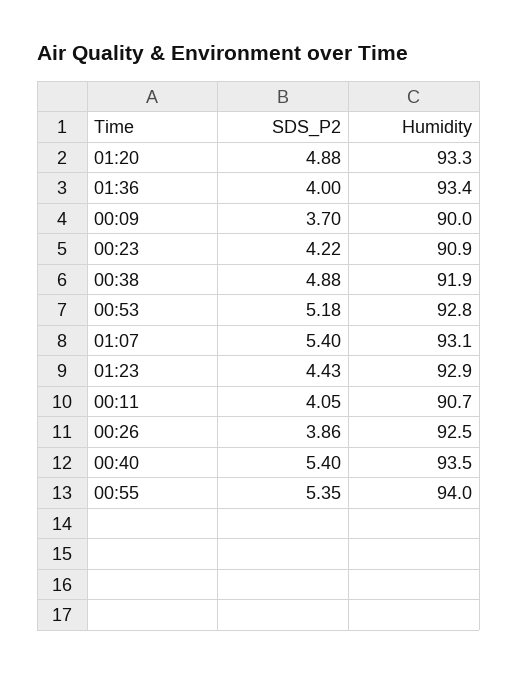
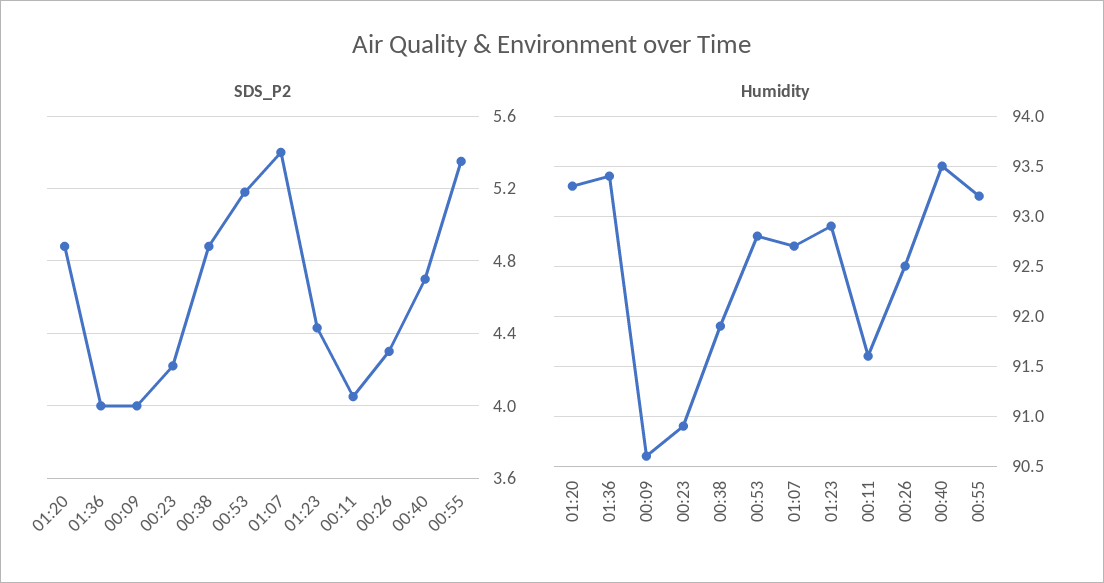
  {
    "SDS_P2": {
      "01:20": 4.88,
      "01:36": 4,
-     "00:09": 3.7,
+     "00:09": 4,
      "00:23": 4.22,
      "00:38": 4.88,
      "00:53": 5.18,
      "01:07": 5.4,
      "01:23": 4.43,
      "00:11": 4.05,
-     "00:26": 3.86,
+     "00:26": 4.3,
-     "00:40": 5.4,
+     "00:40": 4.7,
      "00:55": 5.35
    },
    "Humidity": {
      "01:20": 93.3,
      "01:36": 93.4,
-     "00:09": 90,
+     "00:09": 90.6,
      "00:23": 90.9,
      "00:38": 91.9,
      "00:53": 92.8,
-     "01:07": 93.1,
+     "01:07": 92.7,
      "01:23": 92.9,
-     "00:11": 90.7,
+     "00:11": 91.6,
      "00:26": 92.5,
      "00:40": 93.5,
-     "00:55": 94
+     "00:55": 93.2
    }
  }

